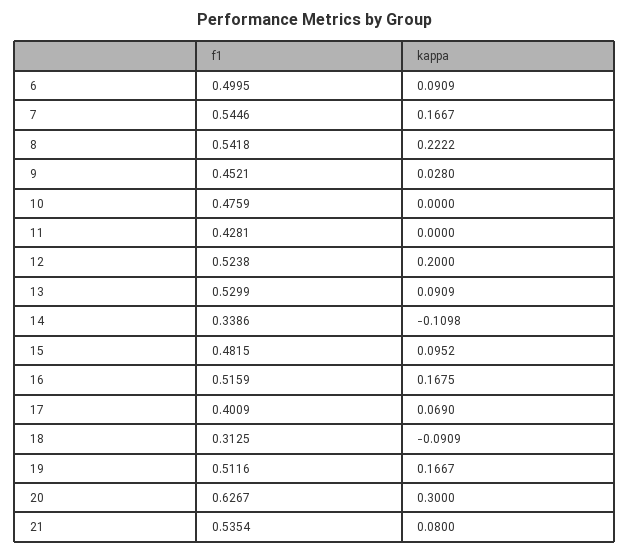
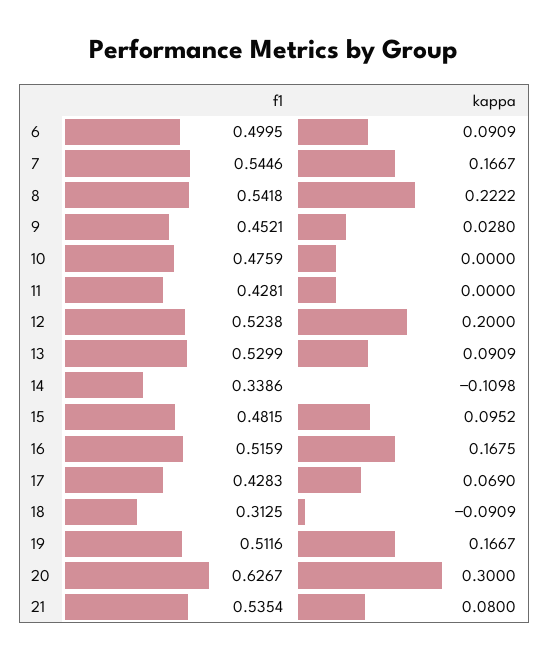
  {
    "f1": {
      "6": 0.4995,
      "7": 0.5446,
      "8": 0.5418,
      "9": 0.4521,
      "10": 0.4759,
      "11": 0.4281,
      "12": 0.5238,
      "13": 0.5299,
      "14": 0.3386,
      "15": 0.4815,
      "16": 0.5159,
-     "17": 0.4009,
+     "17": 0.4283,
      "18": 0.3125,
      "19": 0.5116,
      "20": 0.6267,
      "21": 0.5354
    },
    "kappa": {
      "6": 0.0909,
      "7": 0.1667,
      "8": 0.2222,
      "9": 0.028,
      "10": 0,
      "11": 0,
      "12": 0.2,
      "13": 0.0909,
      "14": -0.1098,
      "15": 0.0952,
      "16": 0.1675,
      "17": 0.069,
      "18": -0.0909,
      "19": 0.1667,
      "20": 0.3,
      "21": 0.08
    }
  }

